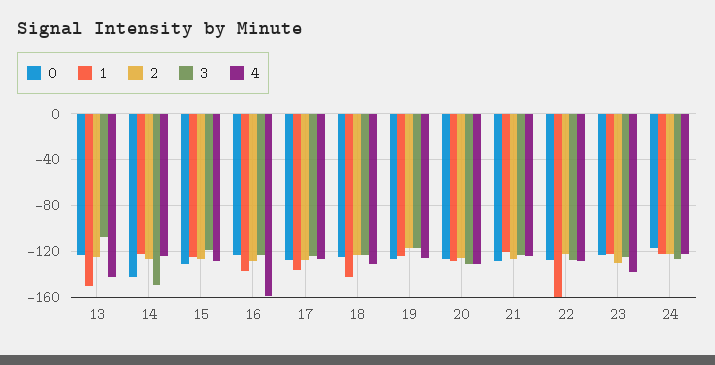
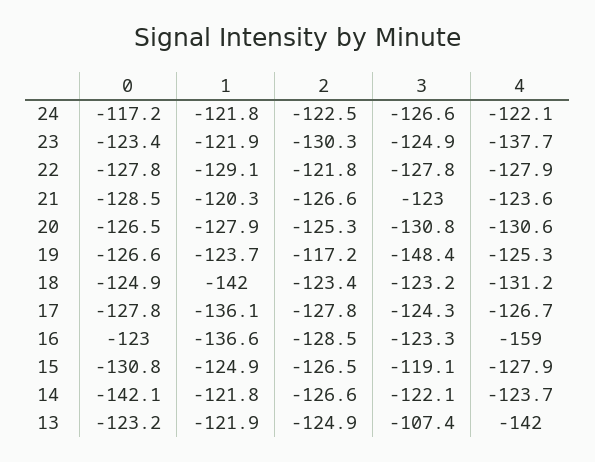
  {
    "0": {
      "13": -123.2,
      "14": -142.1,
      "15": -130.8,
      "16": -123,
      "17": -127.8,
      "18": -124.9,
      "19": -126.6,
      "20": -126.5,
      "21": -128.5,
      "22": -127.8,
      "23": -123.4,
      "24": -117.2
    },
    "1": {
-     "13": -150,
+     "13": -121.9,
      "14": -121.8,
      "15": -124.9,
      "16": -136.6,
      "17": -136.1,
      "18": -142,
      "19": -123.7,
      "20": -127.9,
      "21": -120.3,
-     "22": -160,
+     "22": -129.1,
      "23": -121.9,
      "24": -121.8
    },
    "2": {
      "13": -124.9,
      "14": -126.6,
      "15": -126.5,
      "16": -128.5,
      "17": -127.8,
      "18": -123.4,
      "19": -117.2,
      "20": -125.3,
      "21": -126.6,
      "22": -121.8,
      "23": -130.3,
      "24": -122.5
    },
    "3": {
      "13": -107.4,
-     "14": -150,
+     "14": -122.1,
      "15": -119.1,
      "16": -123.3,
      "17": -124.3,
      "18": -123.2,
-     "19": -120,
+     "19": -148.4,
      "20": -130.8,
      "21": -123,
      "22": -127.8,
      "23": -124.9,
      "24": -126.6
    },
    "4": {
      "13": -142,
      "14": -123.7,
      "15": -127.9,
      "16": -159,
      "17": -126.7,
      "18": -131.2,
      "19": -125.3,
      "20": -130.6,
      "21": -123.6,
      "22": -127.9,
      "23": -137.7,
      "24": -122.1
    }
  }

